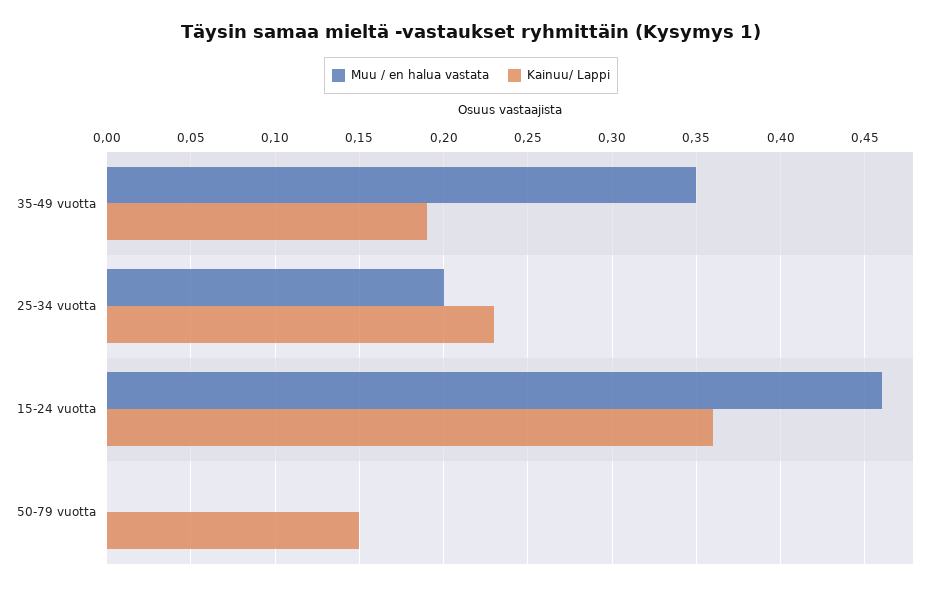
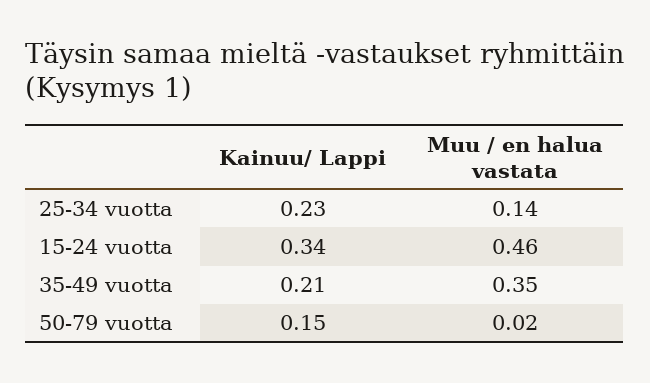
  {
    "Muu / en halua vastata": {
      "35-49 vuotta": 0.35,
-     "25-34 vuotta": 0.2,
+     "25-34 vuotta": 0.14,
      "15-24 vuotta": 0.46,
-     "50-79 vuotta": 0
+     "50-79 vuotta": 0.02
    },
    "Kainuu/ Lappi": {
-     "35-49 vuotta": 0.19,
+     "35-49 vuotta": 0.21,
      "25-34 vuotta": 0.23,
-     "15-24 vuotta": 0.36,
+     "15-24 vuotta": 0.34,
      "50-79 vuotta": 0.15
    }
  }

